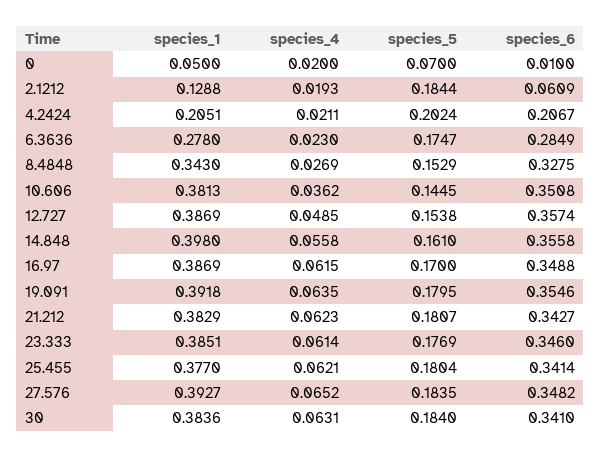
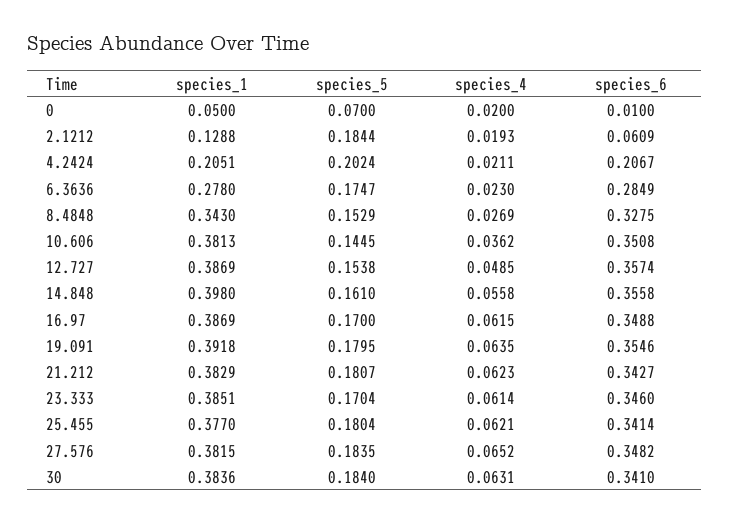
  {
    "species_1": {
      "0": 0.05,
      "2.1212": 0.1288,
      "4.2424": 0.2051,
      "6.3636": 0.278,
      "8.4848": 0.343,
      "10.606": 0.3813,
      "12.727": 0.3869,
      "14.848": 0.398,
      "16.97": 0.3869,
      "19.091": 0.3918,
      "21.212": 0.3829,
      "23.333": 0.3851,
      "25.455": 0.377,
-     "27.576": 0.3927,
+     "27.576": 0.3815,
      "30": 0.3836
    },
    "species_4": {
      "0": 0.02,
      "2.1212": 0.0193,
      "4.2424": 0.0211,
      "6.3636": 0.023,
      "8.4848": 0.0269,
      "10.606": 0.0362,
      "12.727": 0.0485,
      "14.848": 0.0558,
      "16.97": 0.0615,
      "19.091": 0.0635,
      "21.212": 0.0623,
      "23.333": 0.0614,
      "25.455": 0.0621,
      "27.576": 0.0652,
      "30": 0.0631
    },
    "species_5": {
      "0": 0.07,
      "2.1212": 0.1844,
      "4.2424": 0.2024,
      "6.3636": 0.1747,
      "8.4848": 0.1529,
      "10.606": 0.1445,
      "12.727": 0.1538,
      "14.848": 0.161,
      "16.97": 0.17,
      "19.091": 0.1795,
      "21.212": 0.1807,
-     "23.333": 0.1769,
+     "23.333": 0.1704,
      "25.455": 0.1804,
      "27.576": 0.1835,
      "30": 0.184
    },
    "species_6": {
      "0": 0.01,
      "2.1212": 0.0609,
      "4.2424": 0.2067,
      "6.3636": 0.2849,
      "8.4848": 0.3275,
      "10.606": 0.3508,
      "12.727": 0.3574,
      "14.848": 0.3558,
      "16.97": 0.3488,
      "19.091": 0.3546,
      "21.212": 0.3427,
      "23.333": 0.346,
      "25.455": 0.3414,
      "27.576": 0.3482,
      "30": 0.341
    }
  }

